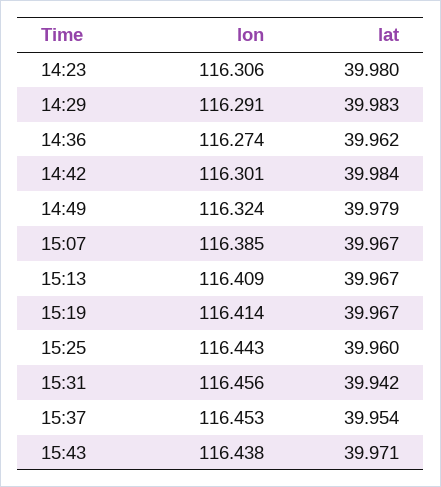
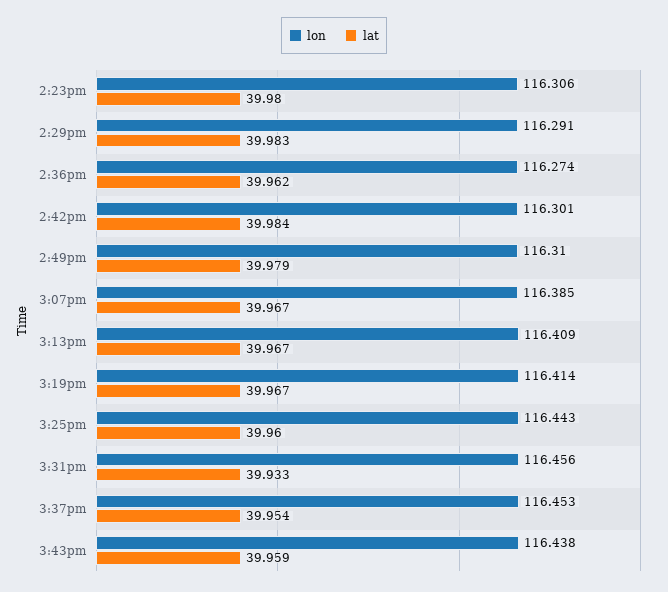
  {
    "lon": {
      "14:23": 116.306,
      "14:29": 116.291,
      "14:36": 116.274,
      "14:42": 116.301,
-     "14:49": 116.324,
+     "14:49": 116.31,
      "15:07": 116.385,
      "15:13": 116.409,
      "15:19": 116.414,
      "15:25": 116.443,
      "15:31": 116.456,
      "15:37": 116.453,
      "15:43": 116.438
    },
    "lat": {
      "14:23": 39.98,
      "14:29": 39.983,
      "14:36": 39.962,
      "14:42": 39.984,
      "14:49": 39.979,
      "15:07": 39.967,
      "15:13": 39.967,
      "15:19": 39.967,
      "15:25": 39.96,
-     "15:31": 39.942,
+     "15:31": 39.933,
      "15:37": 39.954,
-     "15:43": 39.971
+     "15:43": 39.959
    }
  }

